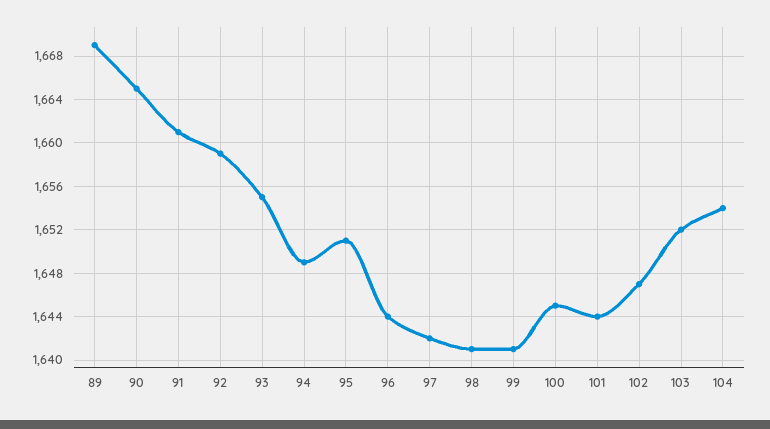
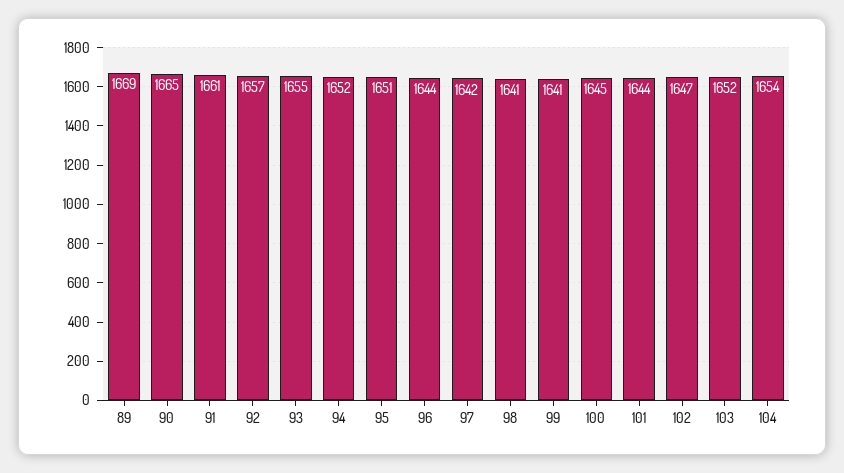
  {
    "89": 1669,
    "90": 1665,
    "91": 1661,
-   "92": 1659,
+   "92": 1657,
    "93": 1655,
-   "94": 1649,
+   "94": 1652,
    "95": 1651,
    "96": 1644,
    "97": 1642,
    "98": 1641,
    "99": 1641,
    "100": 1645,
    "101": 1644,
    "102": 1647,
    "103": 1652,
    "104": 1654
  }

